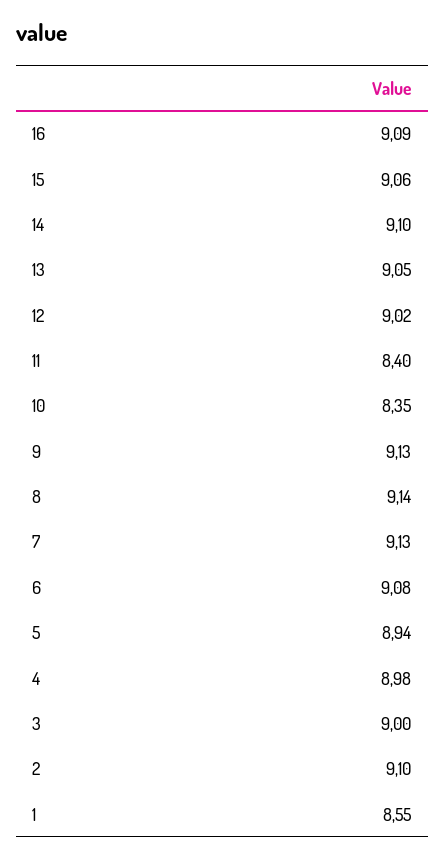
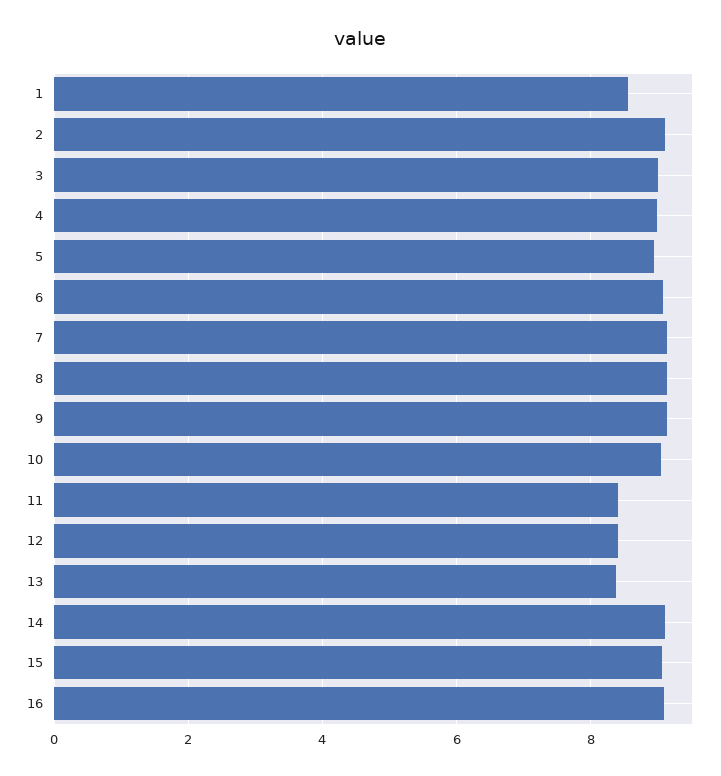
  {
    "16": 9.09,
    "15": 9.06,
    "14": 9.1,
-   "13": 9.05,
+   "13": 8.4,
-   "12": 9.02,
+   "12": 8.4,
    "11": 8.4,
-   "10": 8.35,
+   "10": 9,
    "9": 9.13,
    "8": 9.14,
    "7": 9.13,
    "6": 9.08,
    "5": 8.94,
    "4": 8.98,
    "3": 9,
    "2": 9.1,
    "1": 8.55
  }

